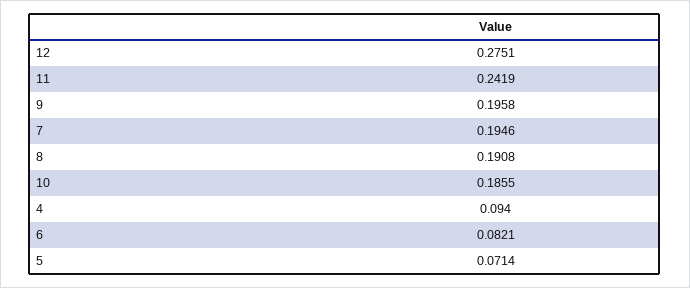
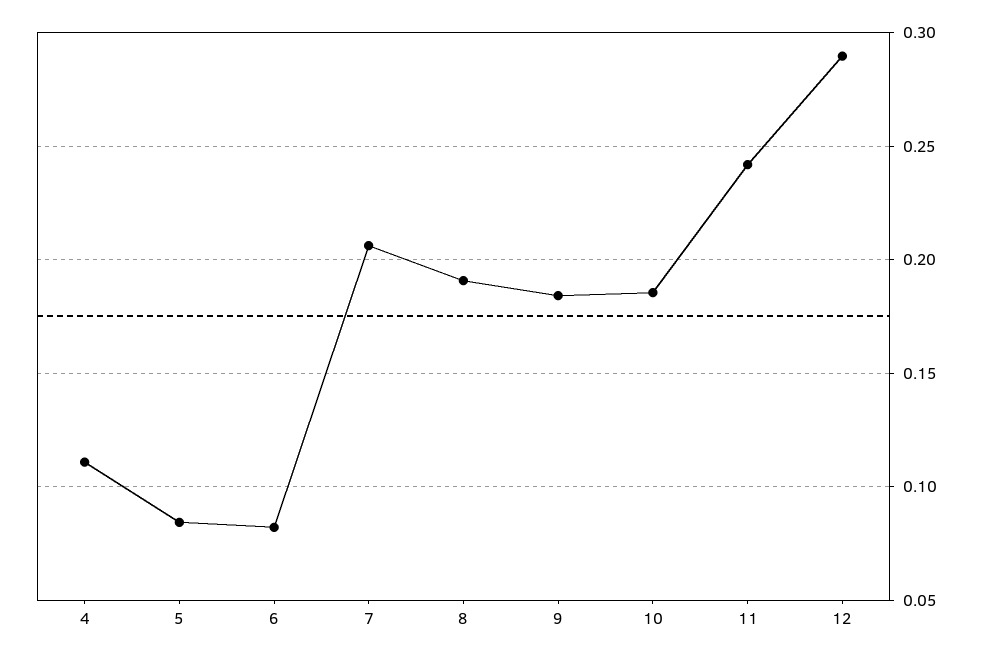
  {
-   "12": 0.2751,
+   "12": 0.29,
    "11": 0.2419,
-   "9": 0.1958,
+   "9": 0.185,
-   "7": 0.1946,
+   "7": 0.205,
    "8": 0.1908,
    "10": 0.1855,
-   "4": 0.094,
+   "4": 0.11,
    "6": 0.0821,
-   "5": 0.0714
+   "5": 0.085
  }

